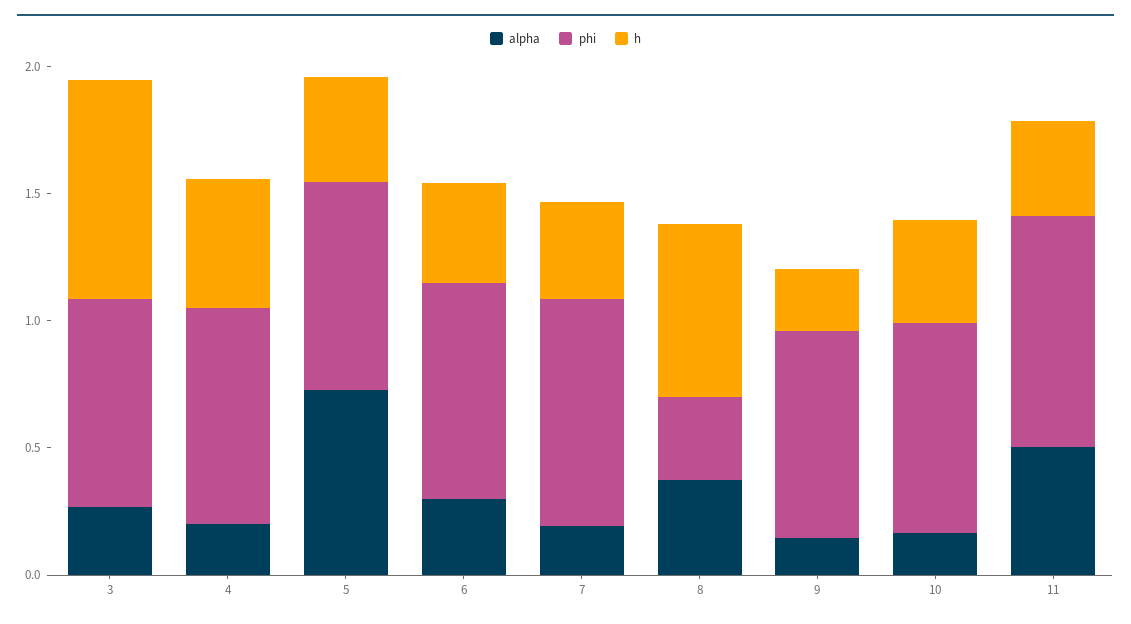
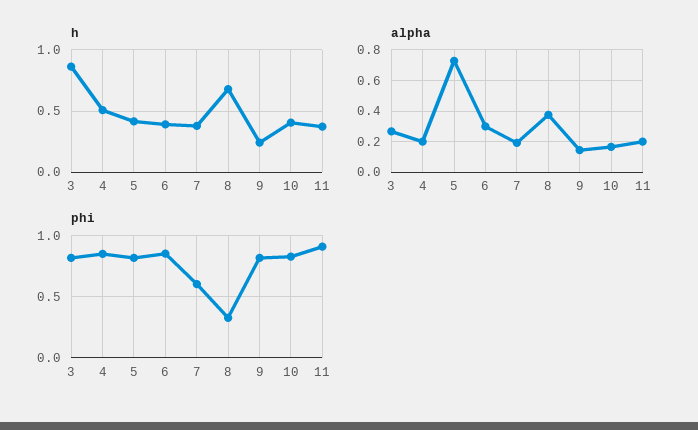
  {
    "alpha": {
      "3": 0.25,
      "4": 0.2,
      "5": 0.75,
      "6": 0.3,
      "7": 0.2,
      "8": 0.35,
      "9": 0.15,
      "10": 0.15,
-     "11": 0.5
+     "11": 0.2
    },
    "phi": {
      "3": 0.8,
      "4": 0.85,
      "5": 0.8,
      "6": 0.85,
-     "7": 0.9,
+     "7": 0.6,
      "8": 0.35,
      "9": 0.8,
      "10": 0.85,
      "11": 0.9
    },
    "h": {
      "3": 0.85,
      "4": 0.5,
      "5": 0.4,
      "6": 0.4,
      "7": 0.4,
      "8": 0.7,
      "9": 0.25,
      "10": 0.4,
      "11": 0.35
    }
  }

